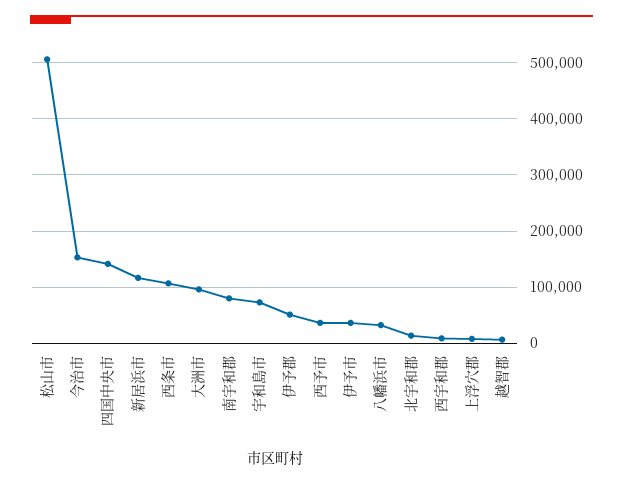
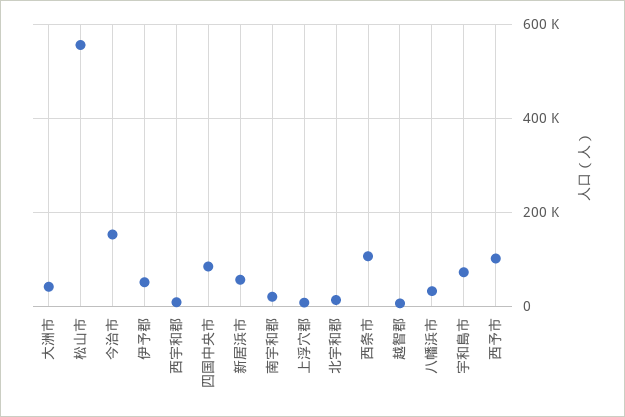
  {
-   "松山市": 500000,
+   "松山市": 560000,
    "今治市": 160000,
-   "四国中央市": 140000,
+   "四国中央市": 80000,
-   "新居浜市": 120000,
+   "新居浜市": 60000,
    "西条市": 100000,
-   "大洲市": 100000,
+   "大洲市": 40000,
-   "南宇和郡": 80000,
+   "南宇和郡": 20000,
    "宇和島市": 80000,
    "伊予郡": 60000,
-   "西予市": 40000,
+   "西予市": 100000,
-   "伊予市": 40000,
    "八幡浜市": 40000,
    "北宇和郡": 20000,
    "西宇和郡": 0,
    "上浮穴郡": 0,
    "越智郡": 0
  }

